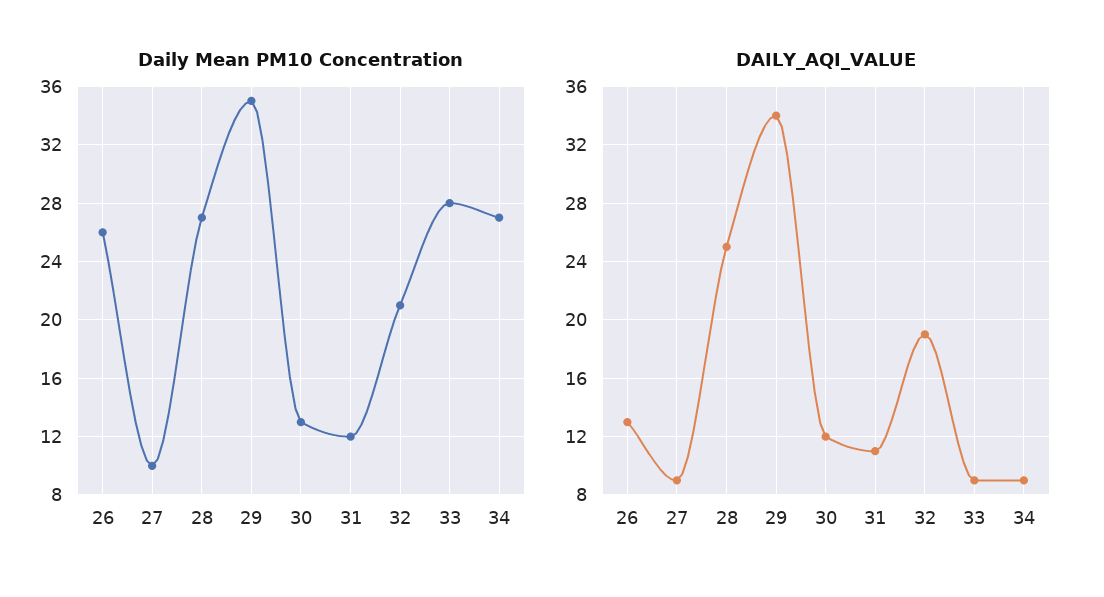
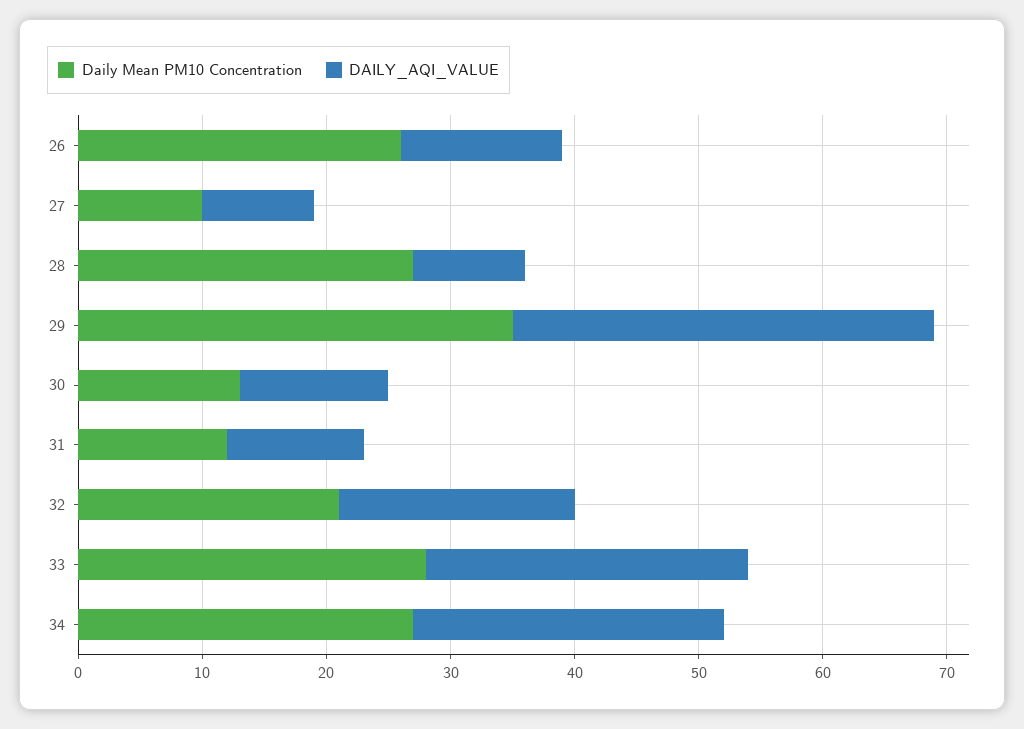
  {
    "Daily Mean PM10 Concentration": {
      "26": 26,
      "27": 10,
      "28": 27,
      "29": 35,
      "30": 13,
      "31": 12,
      "32": 21,
      "33": 28,
      "34": 27
    },
    "DAILY_AQI_VALUE": {
      "26": 13,
      "27": 9,
-     "28": 25,
+     "28": 9,
      "29": 34,
      "30": 12,
      "31": 11,
      "32": 19,
-     "33": 9,
+     "33": 26,
-     "34": 9
+     "34": 25
    }
  }

